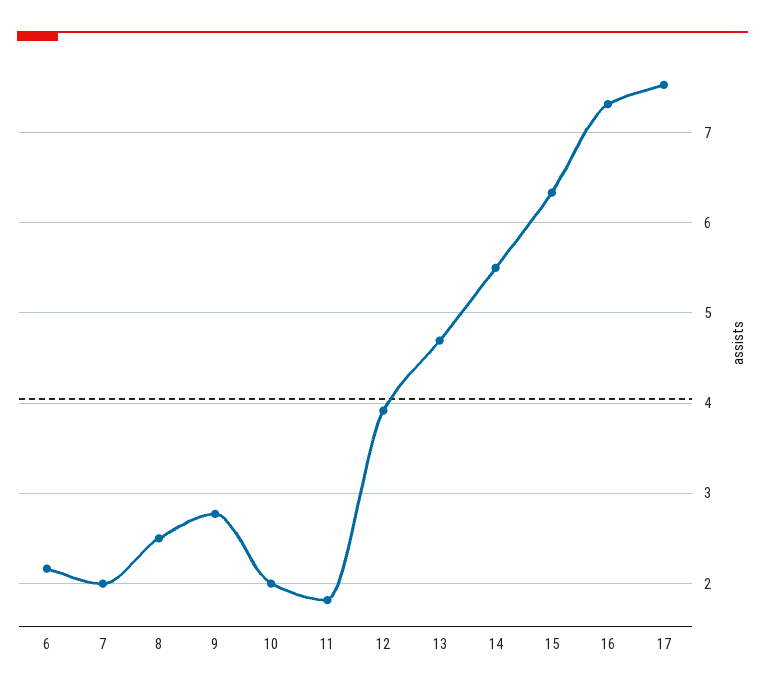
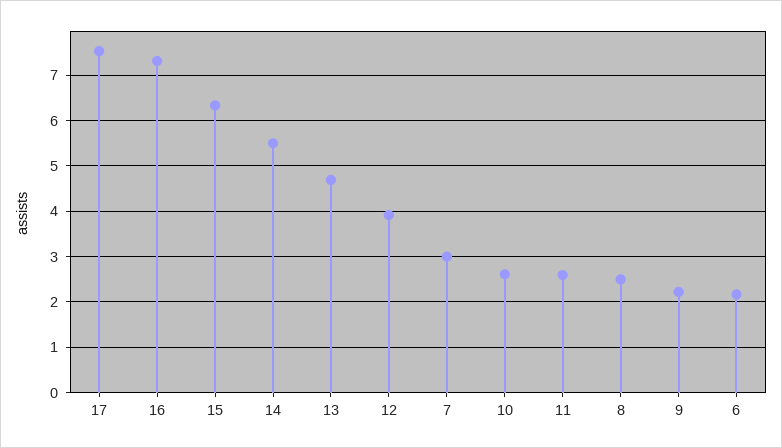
  {
    "6": 2.2,
-   "7": 2,
+   "7": 3,
    "8": 2.5,
-   "9": 2.8,
+   "9": 2.2,
-   "10": 2,
+   "10": 2.6,
-   "11": 1.8,
+   "11": 2.6,
    "12": 3.9,
    "13": 4.7,
    "14": 5.5,
    "15": 6.3,
    "16": 7.3,
    "17": 7.5
  }

